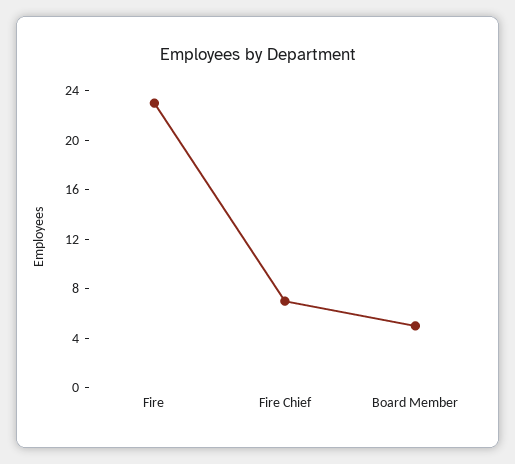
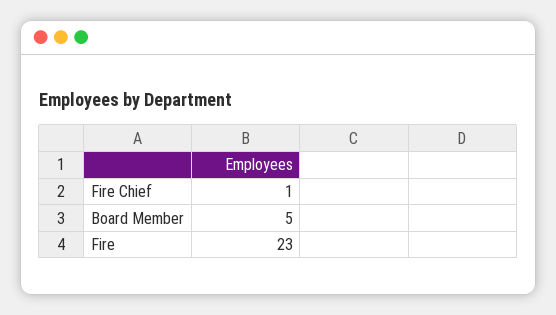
  {
    "Fire": 23,
-   "Fire Chief": 7,
+   "Fire Chief": 1,
    "Board Member": 5
  }

